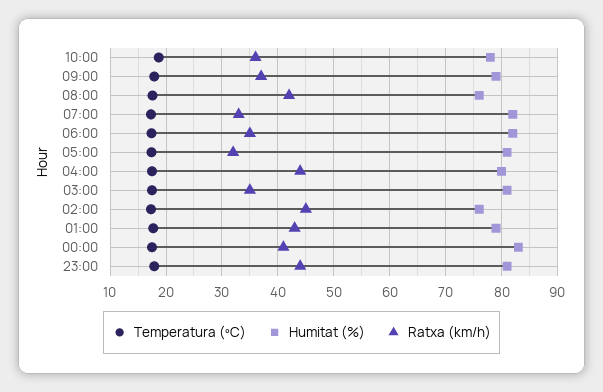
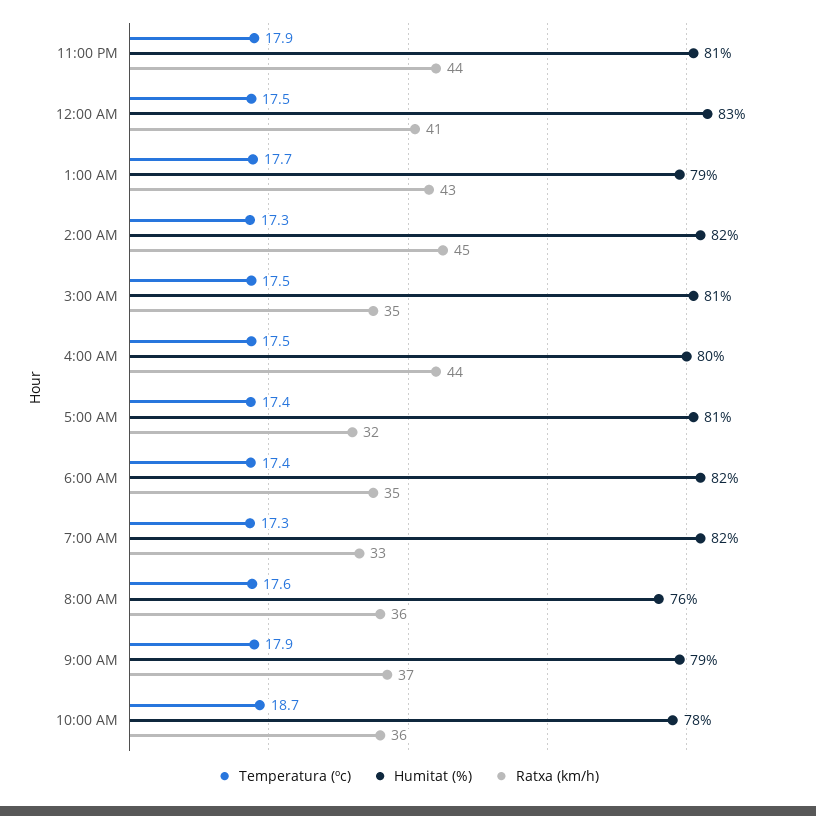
  {
    "Temperatura (ºC)": {
      "10:00": 18.7,
      "09:00": 17.9,
      "08:00": 17.6,
      "07:00": 17.3,
      "06:00": 17.4,
      "05:00": 17.4,
      "04:00": 17.5,
      "03:00": 17.5,
      "02:00": 17.3,
      "01:00": 17.7,
      "00:00": 17.5,
      "23:00": 17.9
    },
    "Humitat (%)": {
      "10:00": 78,
      "09:00": 79,
      "08:00": 76,
      "07:00": 82,
      "06:00": 82,
      "05:00": 81,
      "04:00": 80,
      "03:00": 81,
-     "02:00": 76,
+     "02:00": 82,
      "01:00": 79,
      "00:00": 83,
      "23:00": 81
    },
    "Ratxa (km/h)": {
      "10:00": 36,
      "09:00": 37,
-     "08:00": 42,
+     "08:00": 36,
      "07:00": 33,
      "06:00": 35,
      "05:00": 32,
      "04:00": 44,
      "03:00": 35,
      "02:00": 45,
      "01:00": 43,
      "00:00": 41,
      "23:00": 44
    }
  }

